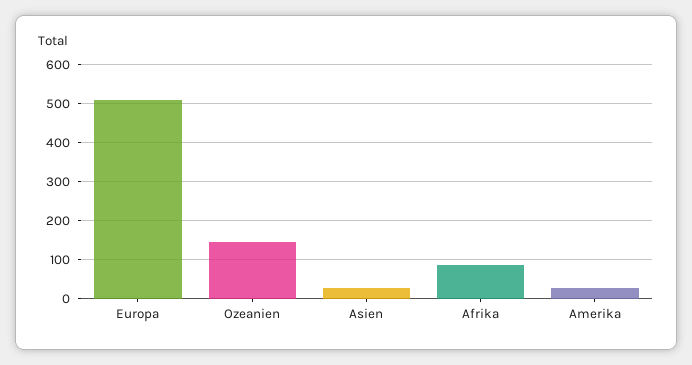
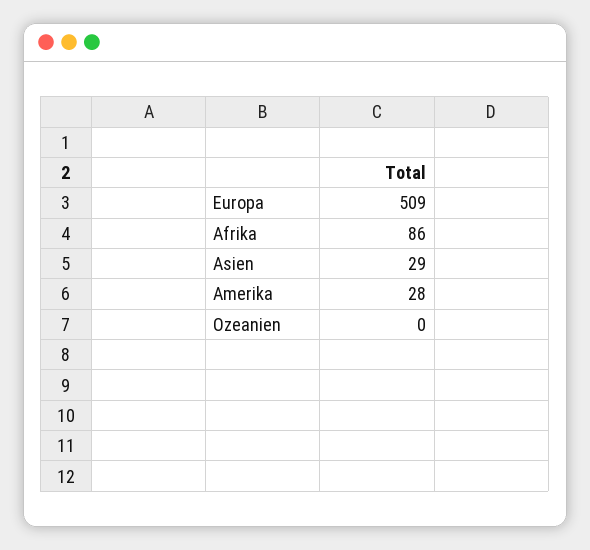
  {
    "Europa": 509,
-   "Ozeanien": 140,
+   "Ozeanien": 0,
    "Asien": 29,
    "Afrika": 86,
    "Amerika": 28
  }

